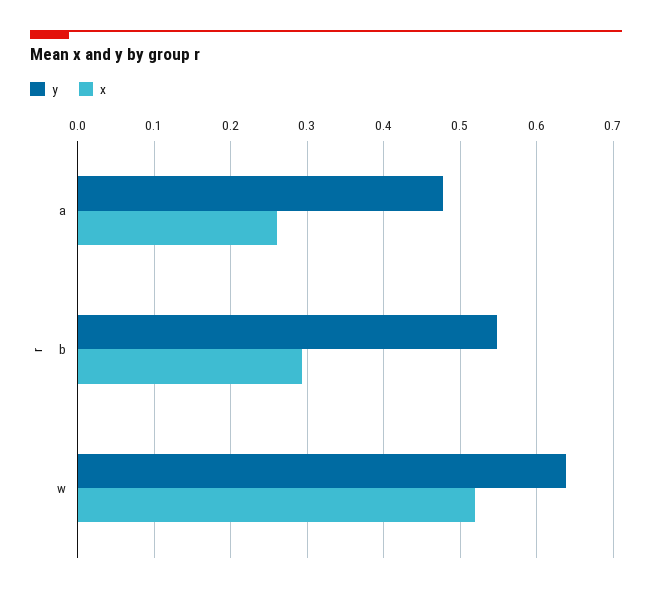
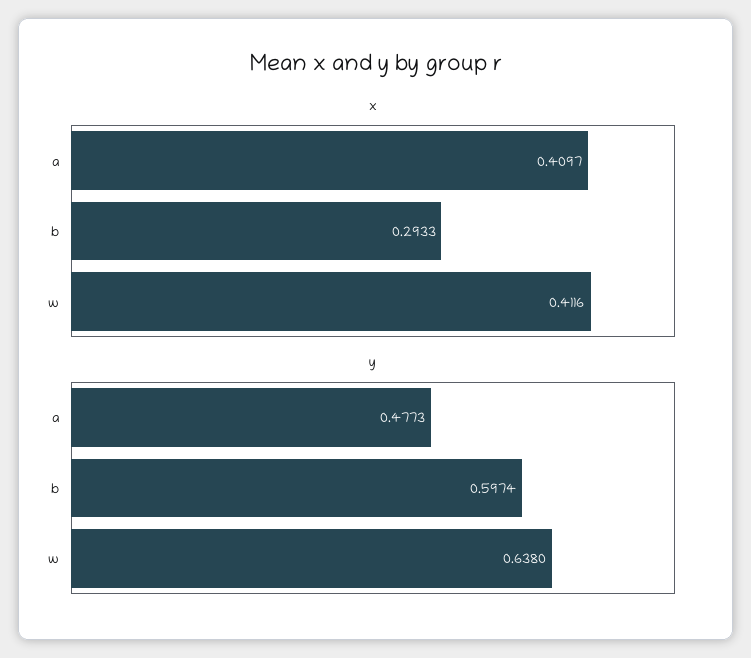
  {
    "y": {
      "a": 0.4773,
-     "b": 0.55,
+     "b": 0.5974,
      "w": 0.638
    },
    "x": {
-     "a": 0.26,
+     "a": 0.4097,
      "b": 0.2933,
-     "w": 0.52
+     "w": 0.4116
    }
  }

